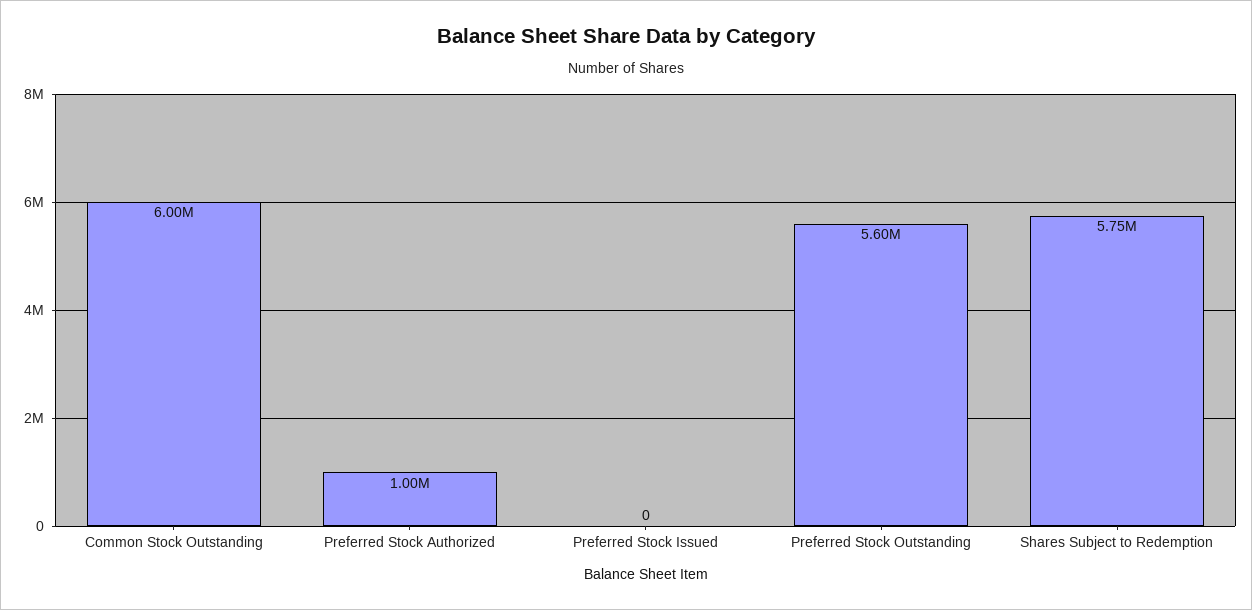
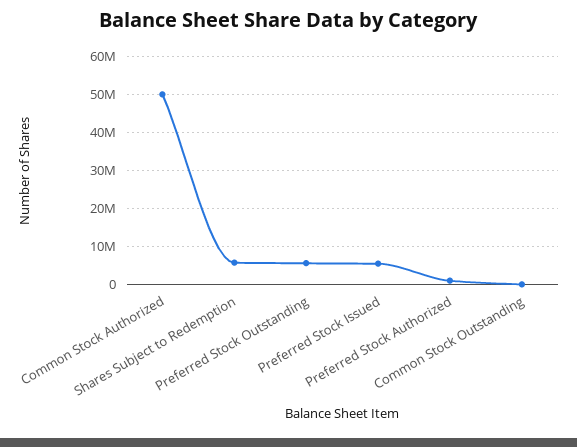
  {
-   "Common Stock Outstanding": 6000000,
+   "Common Stock Outstanding": 0,
    "Preferred Stock Authorized": 1000000,
-   "Preferred Stock Issued": 0,
+   "Preferred Stock Issued": 6000000,
    "Preferred Stock Outstanding": 5600000,
-   "Shares Subject to Redemption": 5750000
+   "Shares Subject to Redemption": 5750000,
+   "Common Stock Authorized": 50000000
  }

